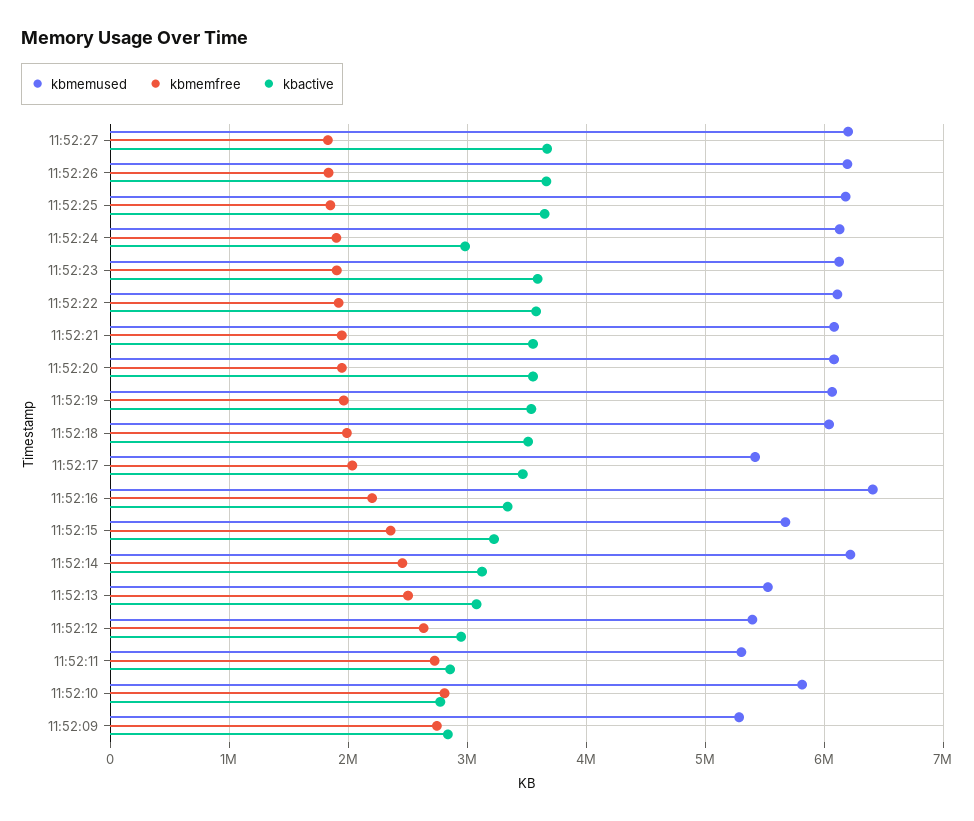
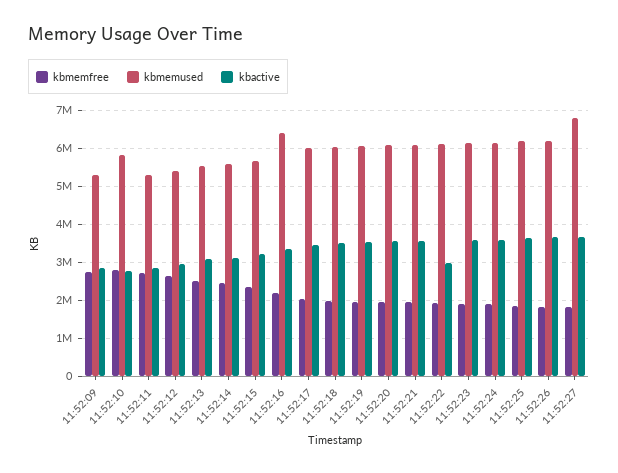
  {
    "kbmemused": {
-     "11:52:27": 6200000,
+     "11:52:27": 6800000,
      "11:52:26": 6200000,
      "11:52:25": 6200000,
      "11:52:24": 6100000,
      "11:52:23": 6100000,
      "11:52:22": 6100000,
      "11:52:21": 6100000,
      "11:52:20": 6100000,
      "11:52:19": 6100000,
      "11:52:18": 6000000,
-     "11:52:17": 5400000,
+     "11:52:17": 6000000,
      "11:52:16": 6400000,
      "11:52:15": 5700000,
-     "11:52:14": 6200000,
+     "11:52:14": 5600000,
      "11:52:13": 5500000,
      "11:52:12": 5400000,
      "11:52:11": 5300000,
      "11:52:10": 5800000,
      "11:52:09": 5300000
    },
    "kbmemfree": {
      "11:52:27": 1800000,
      "11:52:26": 1800000,
      "11:52:25": 1800000,
      "11:52:24": 1900000,
      "11:52:23": 1900000,
      "11:52:22": 1900000,
      "11:52:21": 1900000,
      "11:52:20": 1900000,
      "11:52:19": 2000000,
      "11:52:18": 2000000,
      "11:52:17": 2000000,
      "11:52:16": 2200000,
      "11:52:15": 2400000,
      "11:52:14": 2500000,
      "11:52:13": 2500000,
      "11:52:12": 2600000,
      "11:52:11": 2700000,
      "11:52:10": 2800000,
      "11:52:09": 2700000
    },
    "kbactive": {
      "11:52:27": 3700000,
      "11:52:26": 3700000,
      "11:52:25": 3600000,
-     "11:52:24": 3000000,
+     "11:52:24": 3600000,
      "11:52:23": 3600000,
-     "11:52:22": 3600000,
+     "11:52:22": 3000000,
      "11:52:21": 3600000,
      "11:52:20": 3600000,
      "11:52:19": 3500000,
      "11:52:18": 3500000,
      "11:52:17": 3500000,
      "11:52:16": 3300000,
      "11:52:15": 3200000,
      "11:52:14": 3100000,
      "11:52:13": 3100000,
      "11:52:12": 2900000,
      "11:52:11": 2900000,
      "11:52:10": 2800000,
      "11:52:09": 2800000
    }
  }

